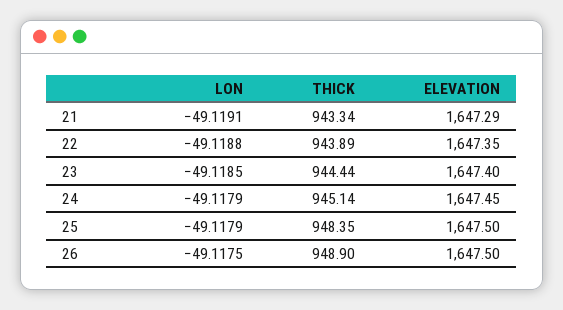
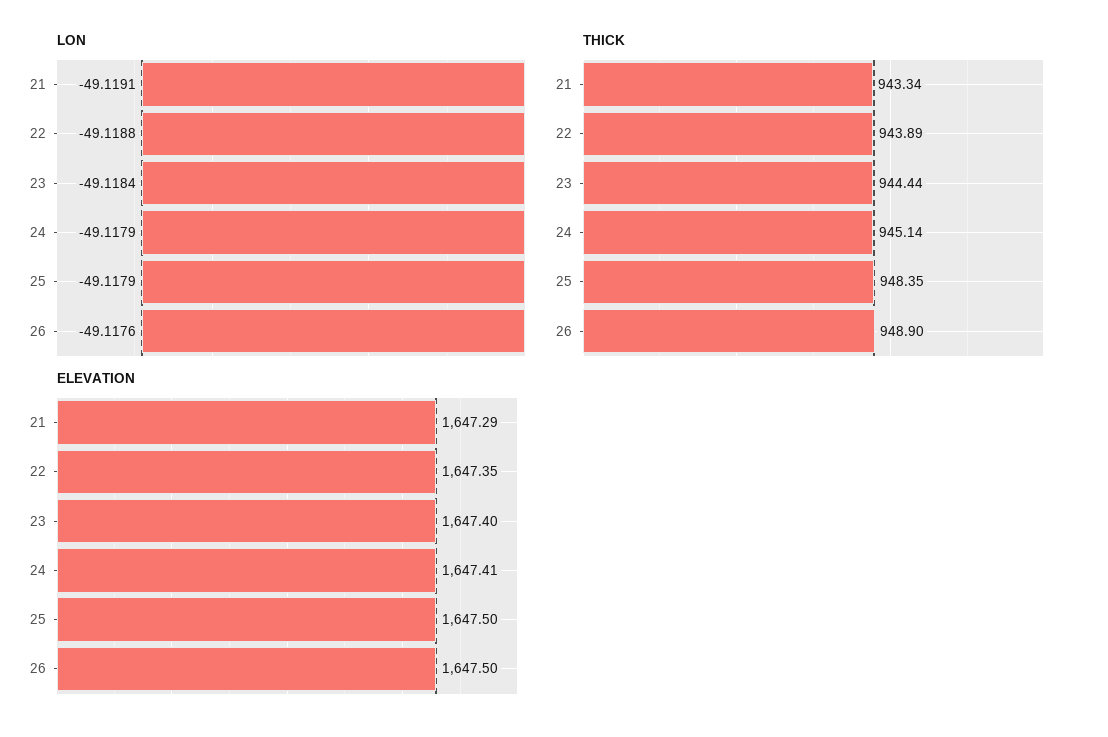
  {
    "LON": {
      "21": -49.1191,
      "22": -49.1188,
-     "23": -49.1185,
+     "23": -49.1184,
      "24": -49.1179,
      "25": -49.1179,
-     "26": -49.1175
+     "26": -49.1176
    },
    "THICK": {
      "21": 943.34,
      "22": 943.89,
      "23": 944.44,
      "24": 945.14,
      "25": 948.35,
      "26": 948.9
    },
    "ELEVATION": {
      "21": 1647.29,
      "22": 1647.35,
      "23": 1647.4,
-     "24": 1647.45,
+     "24": 1647.41,
      "25": 1647.5,
      "26": 1647.5
    }
  }

